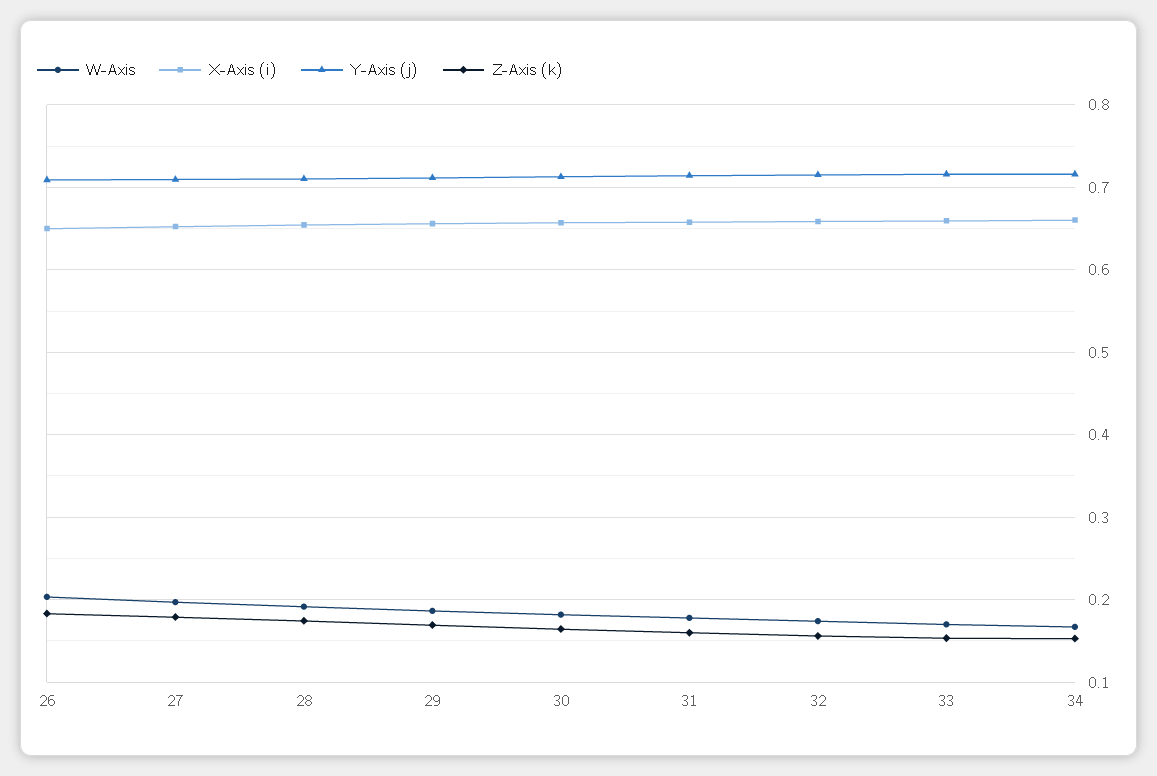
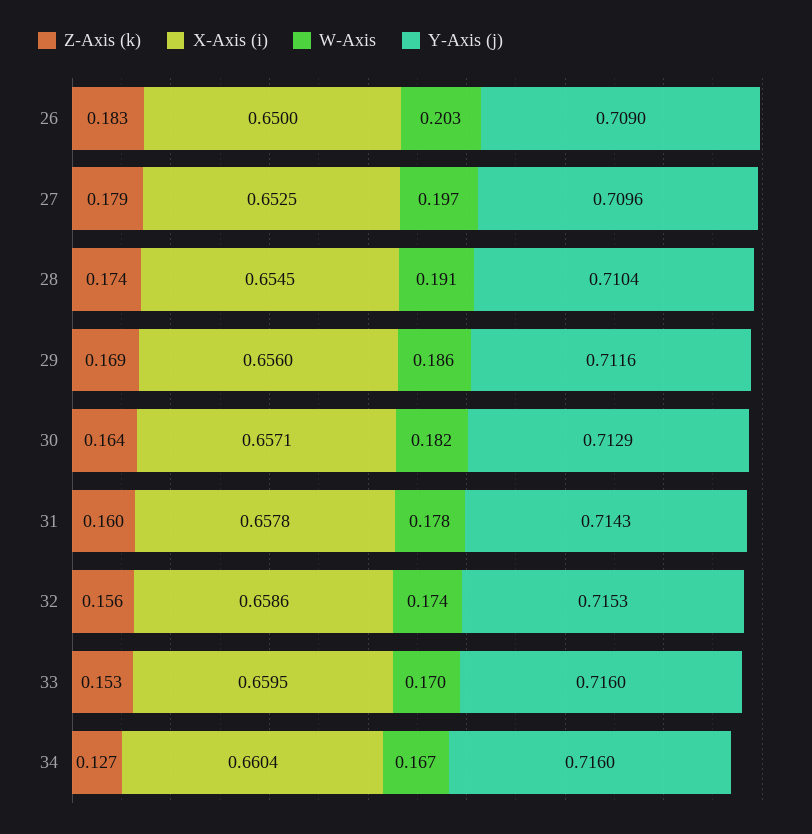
  {
    "W-Axis": {
      "26": 0.203,
      "27": 0.197,
      "28": 0.191,
      "29": 0.186,
      "30": 0.182,
      "31": 0.178,
      "32": 0.174,
      "33": 0.17,
      "34": 0.167
    },
    "X-Axis (i)": {
      "26": 0.65,
      "27": 0.6525,
      "28": 0.6545,
      "29": 0.656,
      "30": 0.6571,
      "31": 0.6578,
      "32": 0.6586,
      "33": 0.6595,
      "34": 0.6604
    },
    "Y-Axis (j)": {
      "26": 0.709,
      "27": 0.7096,
      "28": 0.7104,
      "29": 0.7116,
      "30": 0.7129,
      "31": 0.7143,
      "32": 0.7153,
      "33": 0.716,
      "34": 0.716
    },
    "Z-Axis (k)": {
      "26": 0.183,
      "27": 0.179,
      "28": 0.174,
      "29": 0.169,
      "30": 0.164,
      "31": 0.16,
      "32": 0.156,
      "33": 0.153,
-     "34": 0.15
+     "34": 0.127
    }
  }

